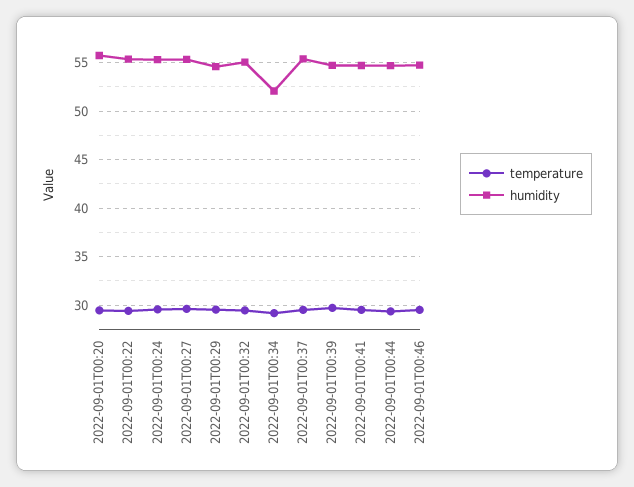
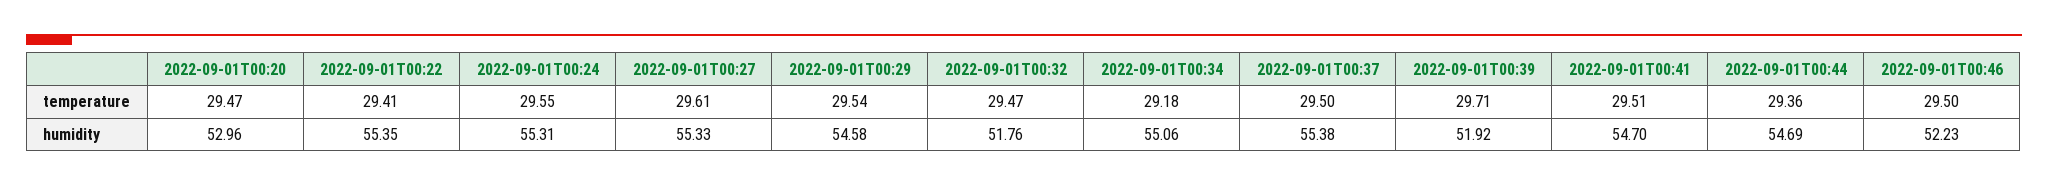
  {
    "temperature": {
      "2022-09-01T00:20": 29.47,
      "2022-09-01T00:22": 29.41,
      "2022-09-01T00:24": 29.55,
      "2022-09-01T00:27": 29.61,
      "2022-09-01T00:29": 29.54,
      "2022-09-01T00:32": 29.47,
      "2022-09-01T00:34": 29.18,
      "2022-09-01T00:37": 29.5,
      "2022-09-01T00:39": 29.71,
      "2022-09-01T00:41": 29.51,
      "2022-09-01T00:44": 29.36,
      "2022-09-01T00:46": 29.5
    },
    "humidity": {
-     "2022-09-01T00:20": 56,
+     "2022-09-01T00:20": 52.96,
      "2022-09-01T00:22": 55.35,
      "2022-09-01T00:24": 55.31,
      "2022-09-01T00:27": 55.33,
      "2022-09-01T00:29": 54.58,
-     "2022-09-01T00:32": 55,
+     "2022-09-01T00:32": 51.76,
-     "2022-09-01T00:34": 52,
+     "2022-09-01T00:34": 55.06,
      "2022-09-01T00:37": 55.38,
-     "2022-09-01T00:39": 55,
+     "2022-09-01T00:39": 51.92,
      "2022-09-01T00:41": 54.7,
      "2022-09-01T00:44": 54.69,
-     "2022-09-01T00:46": 55
+     "2022-09-01T00:46": 52.23
    }
  }

